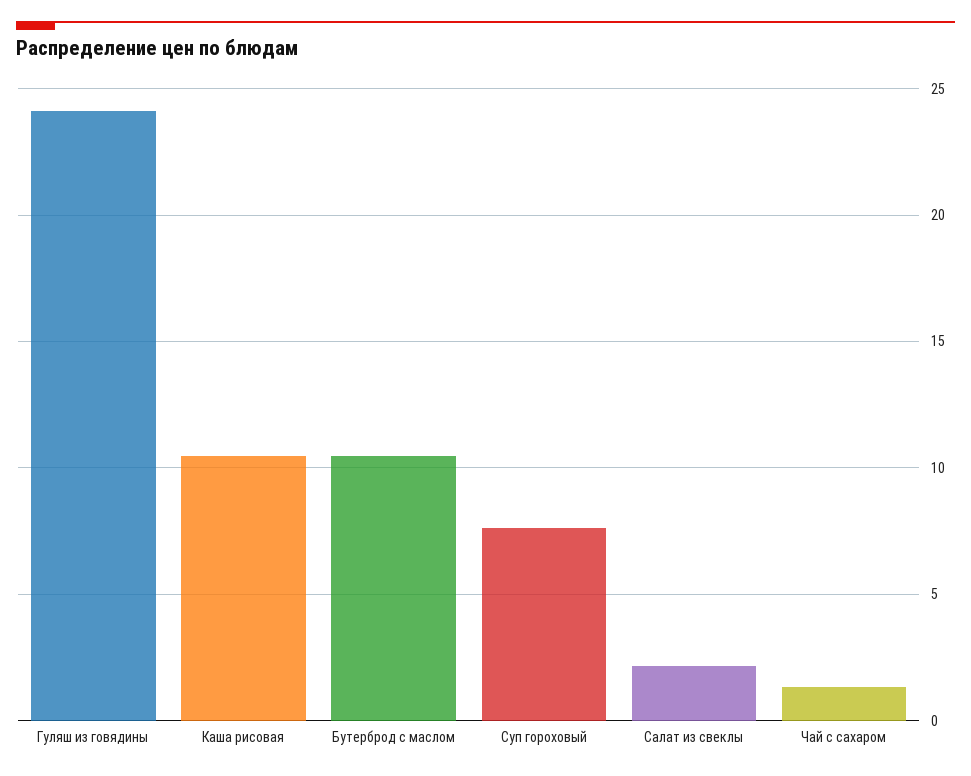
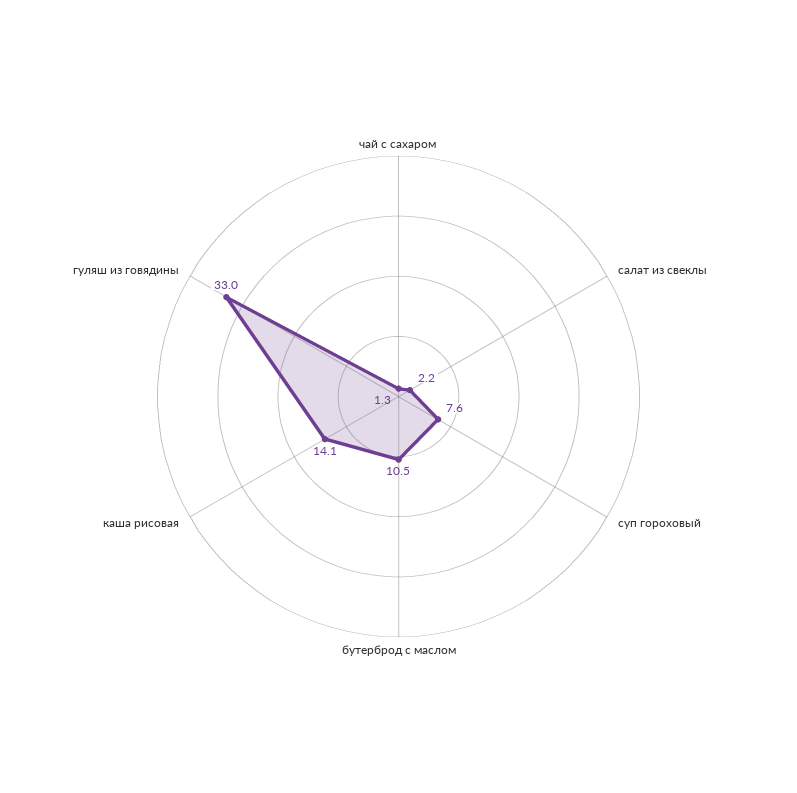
  {
-   "Гуляш из говядины": 24,
+   "Гуляш из говядины": 33,
-   "Каша рисовая": 10.5,
+   "Каша рисовая": 14.1,
    "Бутерброд с маслом": 10.5,
    "Суп гороховый": 7.6,
    "Салат из свеклы": 2.2,
    "Чай с сахаром": 1.3
  }

